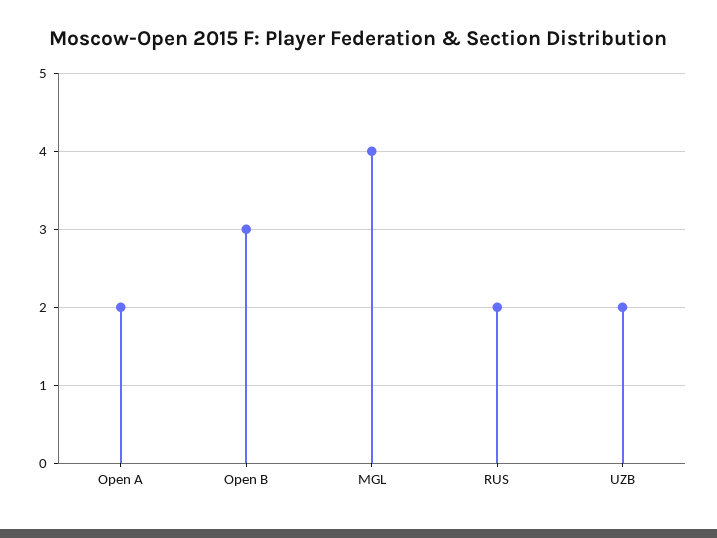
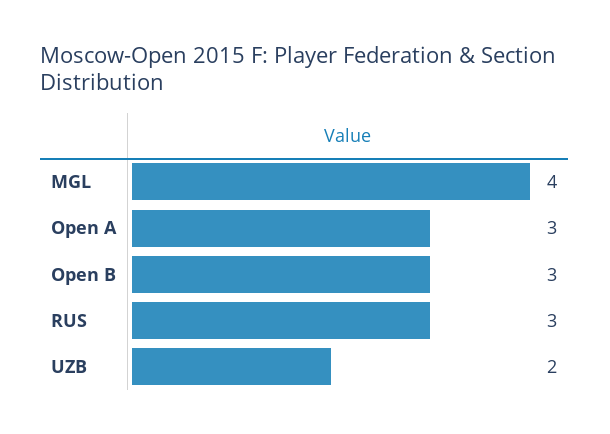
  {
-   "Open A": 2,
+   "Open A": 3,
    "Open B": 3,
    "MGL": 4,
-   "RUS": 2,
+   "RUS": 3,
    "UZB": 2
  }

